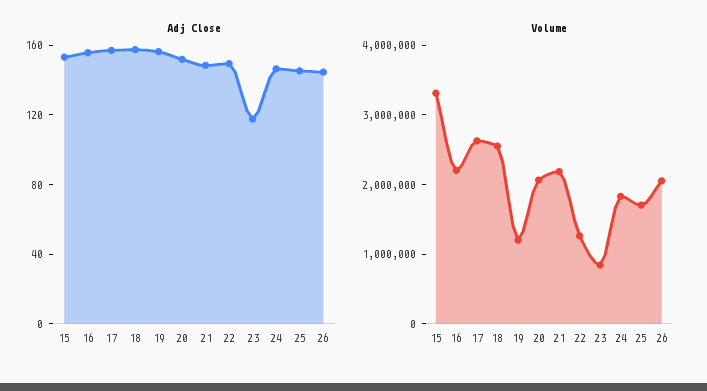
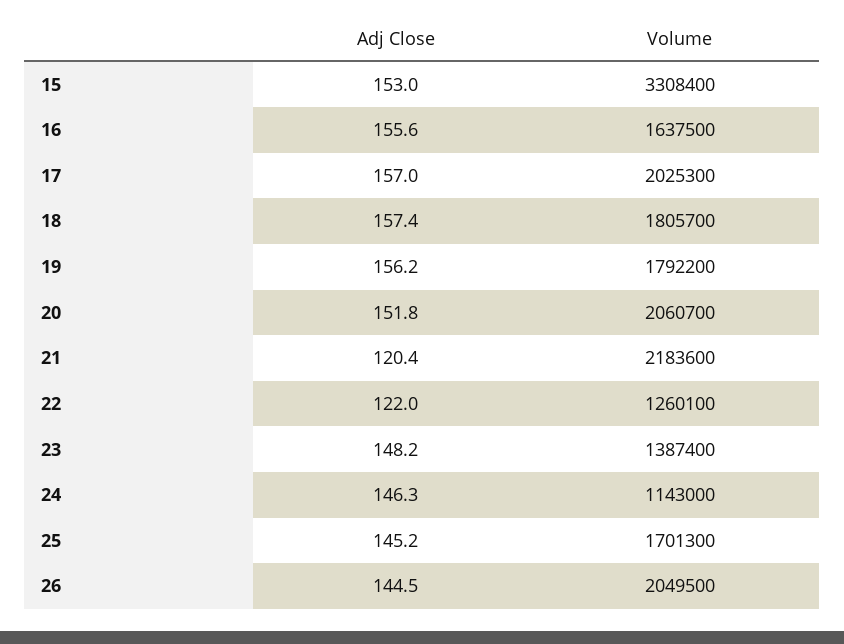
  {
    "Adj Close": {
      "15": 153,
      "16": 155.6,
      "17": 157,
      "18": 157.4,
      "19": 156.2,
      "20": 151.8,
-     "21": 150,
+     "21": 120.4,
-     "22": 150,
+     "22": 122,
-     "23": 120,
+     "23": 148.2,
      "24": 146.3,
      "25": 145.2,
      "26": 144.5
    },
    "Volume": {
      "15": 3308400,
-     "16": 2200000,
+     "16": 1637500,
-     "17": 2600000,
+     "17": 2025300,
-     "18": 2600000,
+     "18": 1805700,
-     "19": 1200000,
+     "19": 1792200,
      "20": 2060700,
      "21": 2183600,
      "22": 1260100,
-     "23": 800000,
+     "23": 1387400,
-     "24": 1800000,
+     "24": 1143000,
      "25": 1701300,
      "26": 2049500
    }
  }

